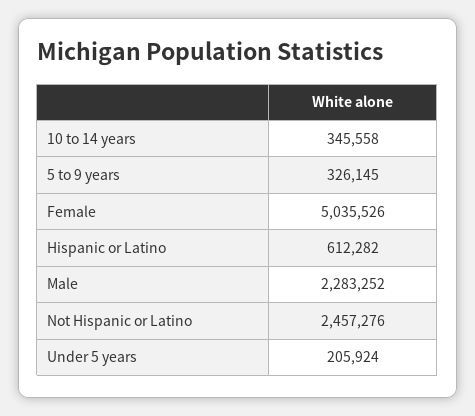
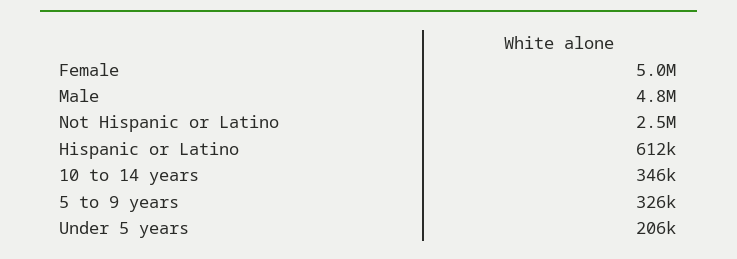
  {
    "10 to 14 years": 345558,
    "5 to 9 years": 326145,
    "Female": 5035526,
    "Hispanic or Latino": 612282,
-   "Male": 2283252,
+   "Male": 4800000,
    "Not Hispanic or Latino": 2457276,
    "Under 5 years": 205924
  }

